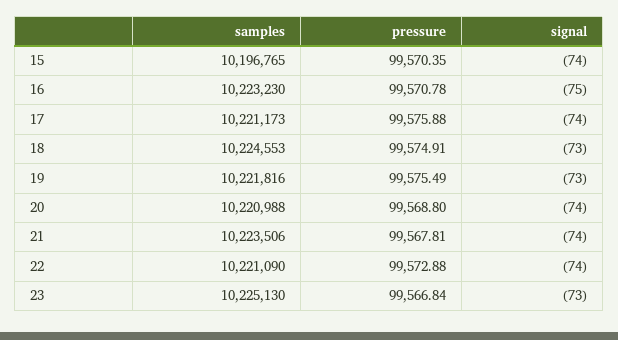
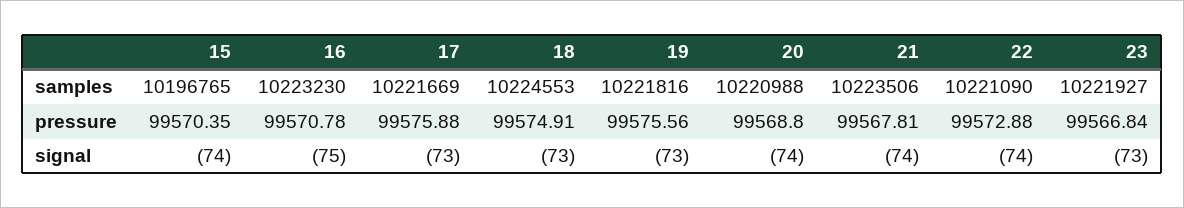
  {
    "samples": {
      "15": 10196765,
      "16": 10223230,
-     "17": 10221173,
+     "17": 10221669,
      "18": 10224553,
      "19": 10221816,
      "20": 10220988,
      "21": 10223506,
      "22": 10221090,
-     "23": 10225130
+     "23": 10221927
    },
    "pressure": {
      "15": 99570.35,
      "16": 99570.78,
      "17": 99575.88,
      "18": 99574.91,
-     "19": 99575.49,
+     "19": 99575.56,
      "20": 99568.8,
      "21": 99567.81,
      "22": 99572.88,
      "23": 99566.84
    },
    "signal": {
      "15": -74,
      "16": -75,
-     "17": -74,
+     "17": -73,
      "18": -73,
      "19": -73,
      "20": -74,
      "21": -74,
      "22": -74,
      "23": -73
    }
  }

